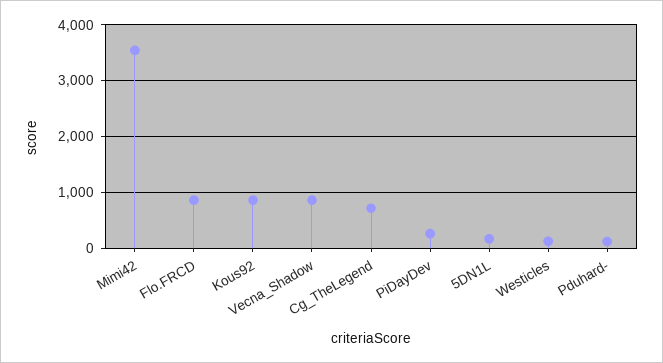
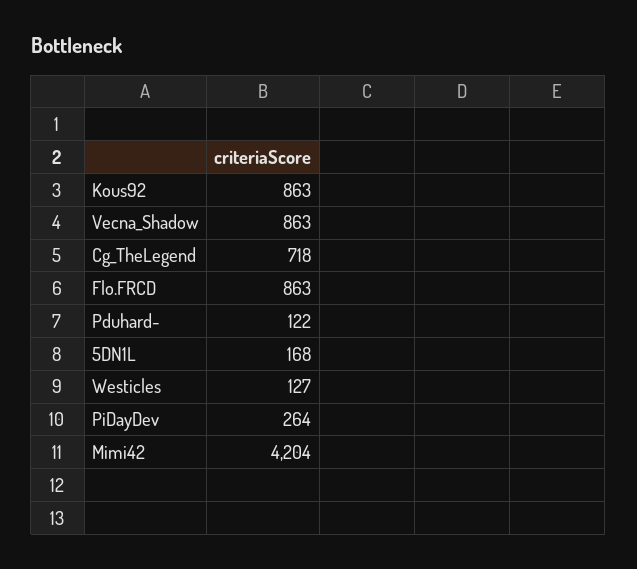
  {
-   "Mimi42": 3600,
+   "Mimi42": 4204,
    "Flo.FRCD": 863,
    "Kous92": 863,
    "Vecna_Shadow": 863,
    "Cg_TheLegend": 718,
    "PiDayDev": 264,
    "5DN1L": 168,
    "Westicles": 127,
    "Pduhard-": 122
  }

